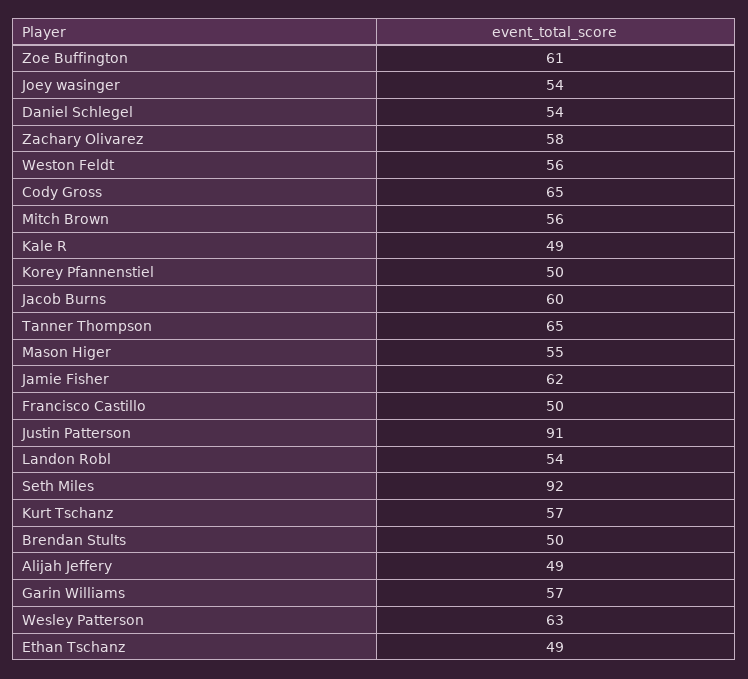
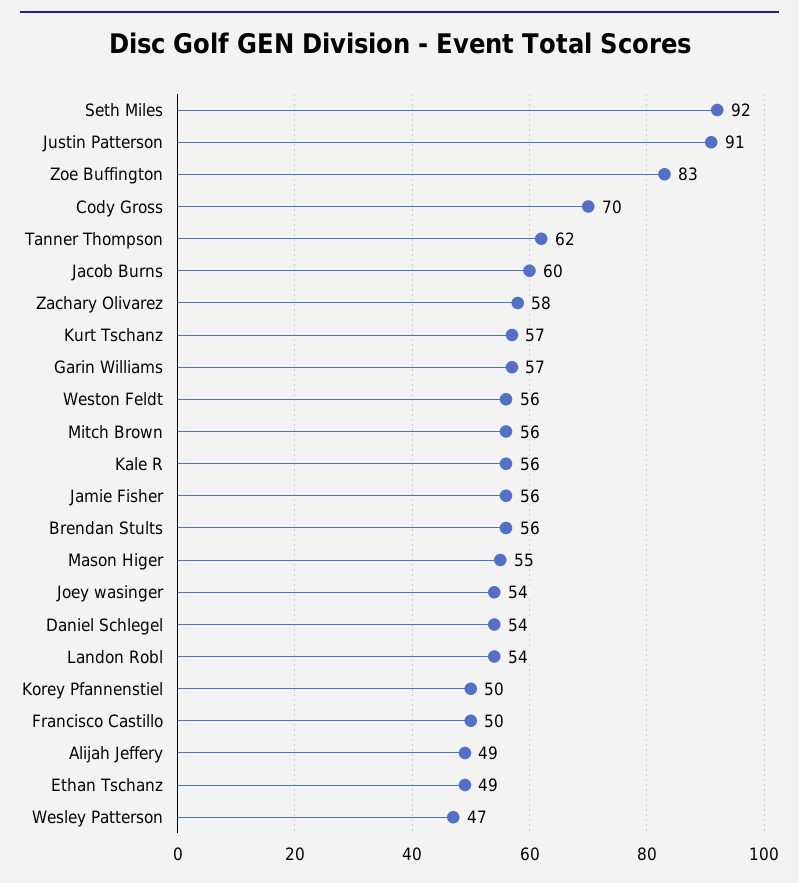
  {
-   "Zoe Buffington": 61,
+   "Zoe Buffington": 83,
    "Joey wasinger": 54,
    "Daniel Schlegel": 54,
    "Zachary Olivarez": 58,
    "Weston Feldt": 56,
-   "Cody Gross": 65,
+   "Cody Gross": 70,
    "Mitch Brown": 56,
-   "Kale R": 49,
+   "Kale R": 56,
    "Korey Pfannenstiel": 50,
    "Jacob Burns": 60,
-   "Tanner Thompson": 65,
+   "Tanner Thompson": 62,
    "Mason Higer": 55,
-   "Jamie Fisher": 62,
+   "Jamie Fisher": 56,
    "Francisco Castillo": 50,
    "Justin Patterson": 91,
    "Landon Robl": 54,
    "Seth Miles": 92,
    "Kurt Tschanz": 57,
-   "Brendan Stults": 50,
+   "Brendan Stults": 56,
    "Alijah Jeffery": 49,
    "Garin Williams": 57,
-   "Wesley Patterson": 63,
+   "Wesley Patterson": 47,
    "Ethan Tschanz": 49
  }

